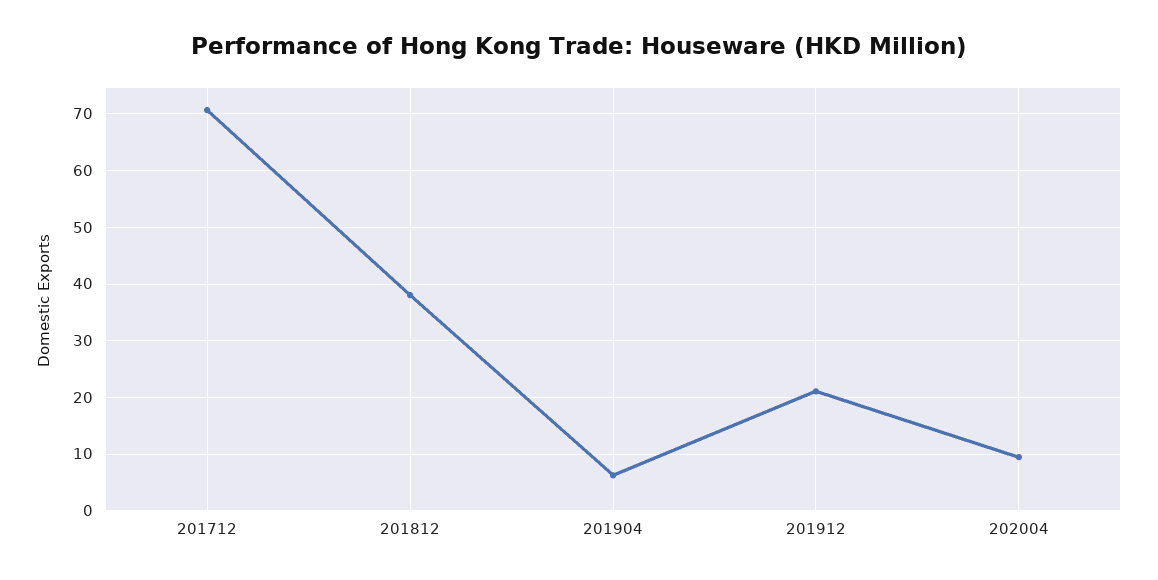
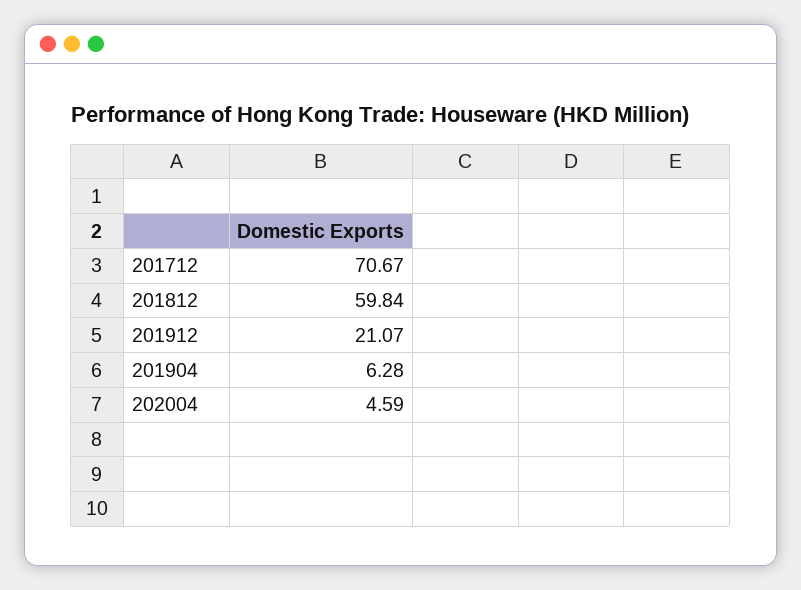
  {
    "201712": 70.67,
-   "201812": 38,
+   "201812": 59.84,
    "201904": 6.28,
    "201912": 21.07,
-   "202004": 10
+   "202004": 4.59
  }

